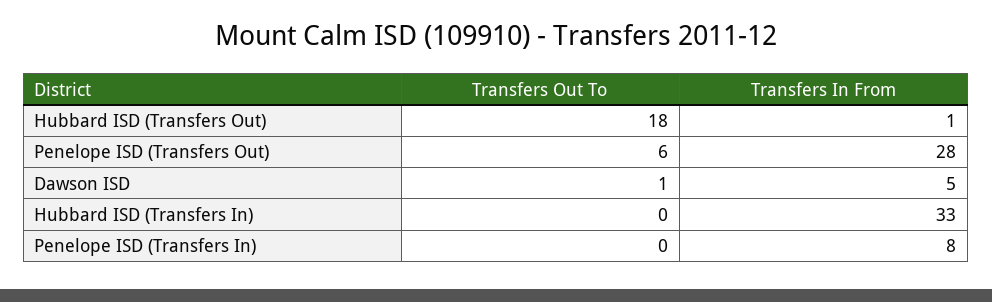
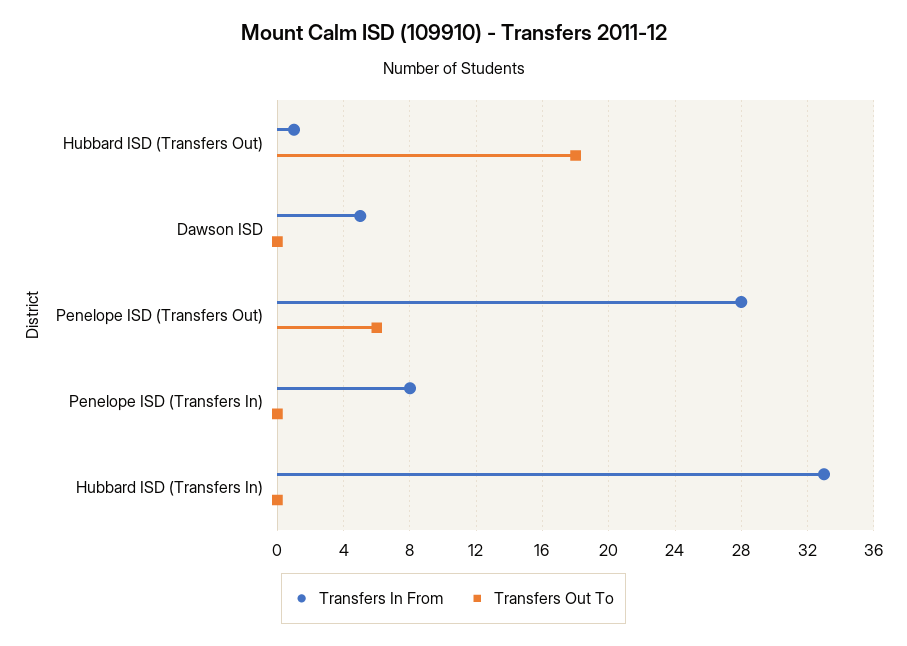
  {
    "Transfers Out To": {
      "Hubbard ISD (Transfers Out)": 18,
      "Penelope ISD (Transfers Out)": 6,
-     "Dawson ISD": 1,
+     "Dawson ISD": 0,
      "Hubbard ISD (Transfers In)": 0,
      "Penelope ISD (Transfers In)": 0
    },
    "Transfers In From": {
      "Hubbard ISD (Transfers Out)": 1,
      "Penelope ISD (Transfers Out)": 28,
      "Dawson ISD": 5,
      "Hubbard ISD (Transfers In)": 33,
      "Penelope ISD (Transfers In)": 8
    }
  }

